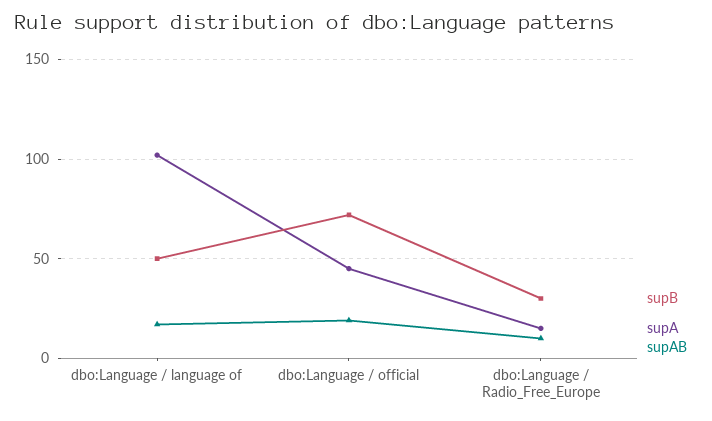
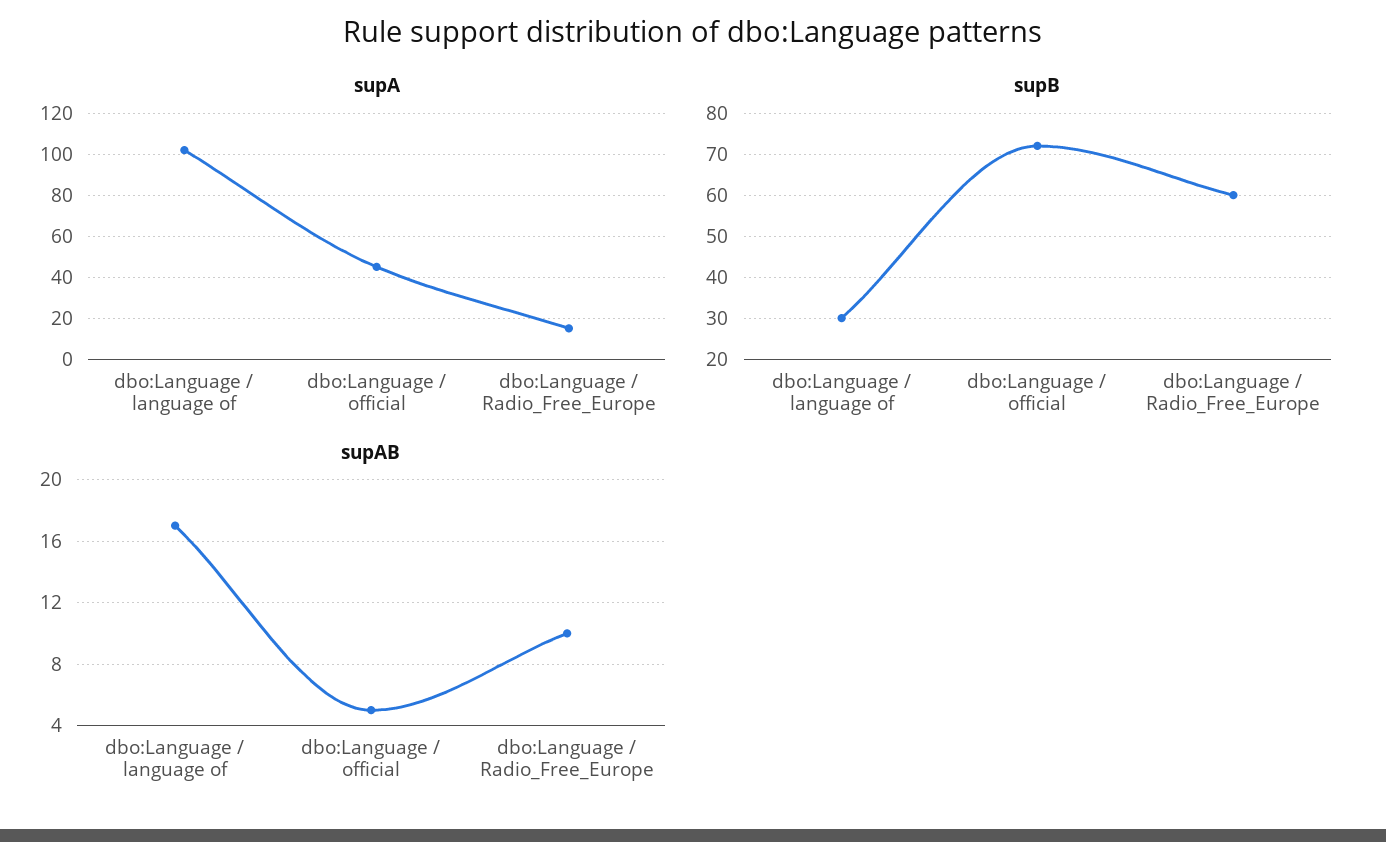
  {
    "supB": {
-     "dbo:Language / language of": 50,
+     "dbo:Language / language of": 30,
      "dbo:Language / official": 70,
-     "dbo:Language / Radio_Free_Europe": 30
+     "dbo:Language / Radio_Free_Europe": 60
    },
    "supA": {
      "dbo:Language / language of": 100,
      "dbo:Language / official": 45,
      "dbo:Language / Radio_Free_Europe": 15
    },
    "supAB": {
      "dbo:Language / language of": 17,
-     "dbo:Language / official": 20,
+     "dbo:Language / official": 5,
      "dbo:Language / Radio_Free_Europe": 10
    }
  }

